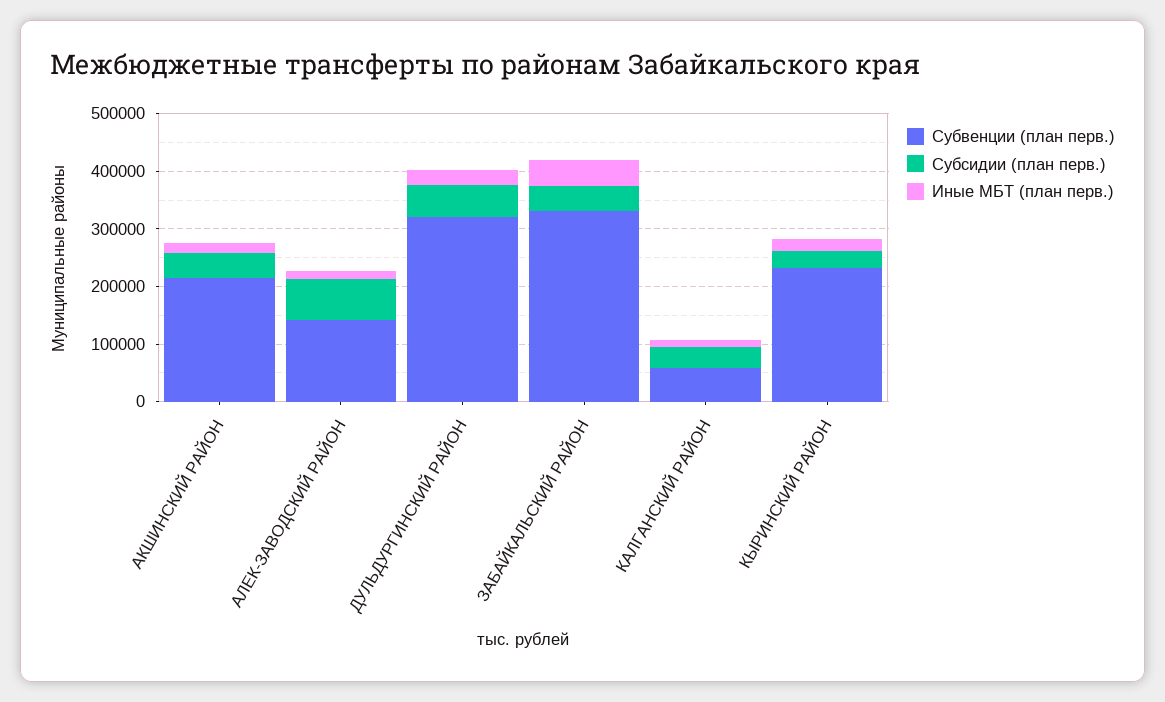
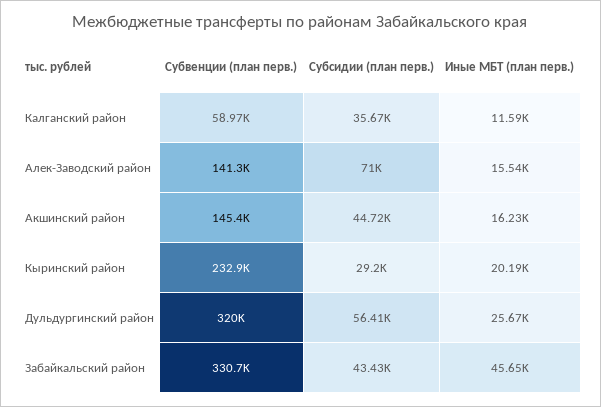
  {
    "Субвенции (план перв.)": {
-     "АКШИНСКИЙ РАЙОН": 220000,
+     "АКШИНСКИЙ РАЙОН": 145400,
      "АЛЕК-ЗАВОДСКИЙ РАЙОН": 141300,
      "ДУЛЬДУРГИНСКИЙ РАЙОН": 320000,
      "ЗАБАЙКАЛЬСКИЙ РАЙОН": 330700,
      "КАЛГАНСКИЙ РАЙОН": 58970,
      "КЫРИНСКИЙ РАЙОН": 232900
    },
    "Субсидии (план перв.)": {
      "АКШИНСКИЙ РАЙОН": 44720,
      "АЛЕК-ЗАВОДСКИЙ РАЙОН": 71000,
      "ДУЛЬДУРГИНСКИЙ РАЙОН": 56410,
      "ЗАБАЙКАЛЬСКИЙ РАЙОН": 43430,
      "КАЛГАНСКИЙ РАЙОН": 35670,
      "КЫРИНСКИЙ РАЙОН": 29200
    },
    "Иные МБТ (план перв.)": {
      "АКШИНСКИЙ РАЙОН": 16230,
      "АЛЕК-ЗАВОДСКИЙ РАЙОН": 15540,
      "ДУЛЬДУРГИНСКИЙ РАЙОН": 25670,
      "ЗАБАЙКАЛЬСКИЙ РАЙОН": 45650,
      "КАЛГАНСКИЙ РАЙОН": 11590,
      "КЫРИНСКИЙ РАЙОН": 20190
    }
  }

